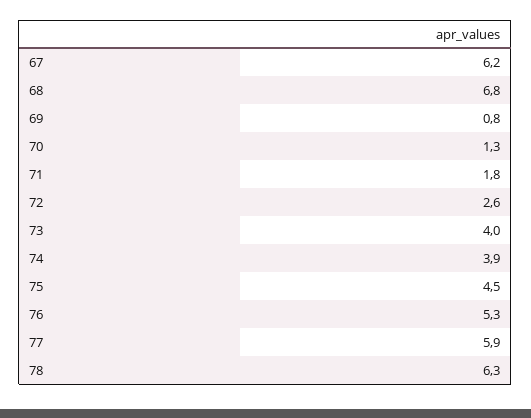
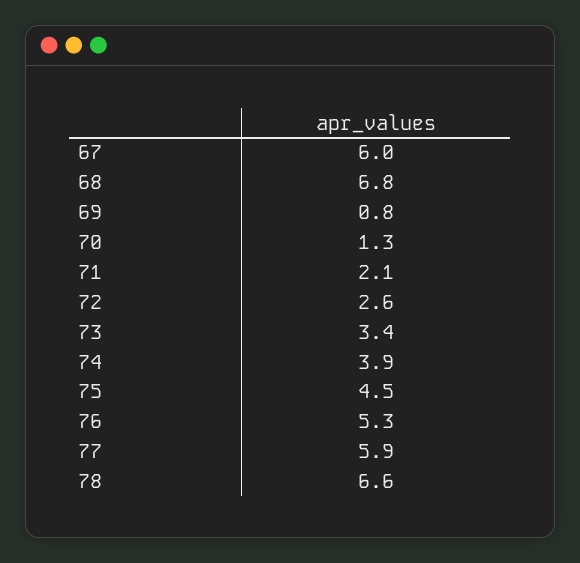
  {
-   "67": 6.2,
+   "67": 6,
    "68": 6.8,
    "69": 0.8,
    "70": 1.3,
-   "71": 1.8,
+   "71": 2.1,
    "72": 2.6,
-   "73": 4,
+   "73": 3.4,
    "74": 3.9,
    "75": 4.5,
    "76": 5.3,
    "77": 5.9,
-   "78": 6.3
+   "78": 6.6
  }

